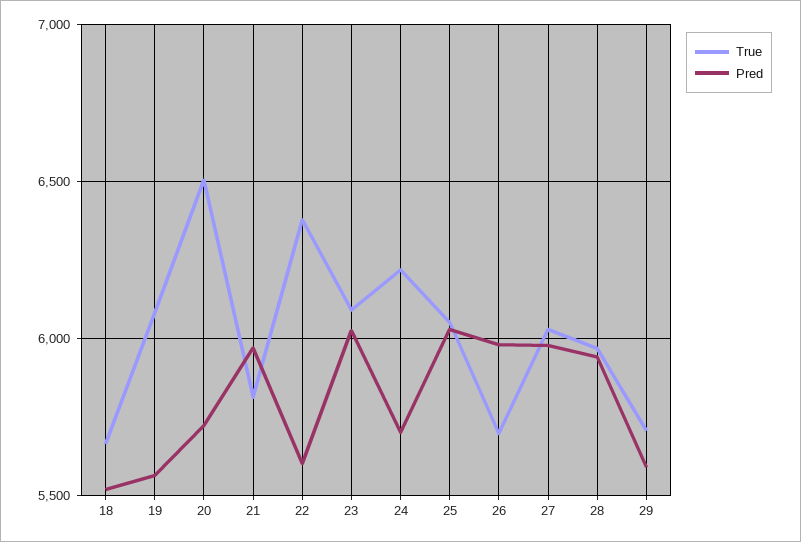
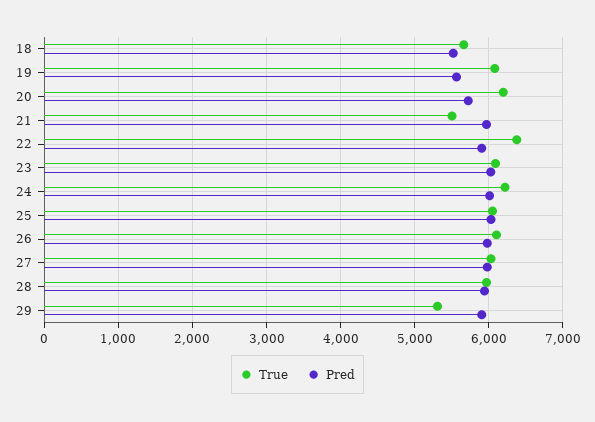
  {
    "True": {
      "18": 5650,
      "19": 6100,
-     "20": 6500,
+     "20": 6200,
-     "21": 5800,
+     "21": 5500,
      "22": 6400,
      "23": 6100,
      "24": 6200,
      "25": 6050,
-     "26": 5700,
+     "26": 6100,
      "27": 6050,
      "28": 5950,
-     "29": 5700
+     "29": 5300
    },
    "Pred": {
      "18": 5500,
      "19": 5550,
      "20": 5700,
      "21": 5950,
-     "22": 5600,
+     "22": 5900,
      "23": 6050,
-     "24": 5700,
+     "24": 6000,
      "25": 6050,
      "26": 6000,
      "27": 6000,
      "28": 5950,
-     "29": 5600
+     "29": 5900
    }
  }

